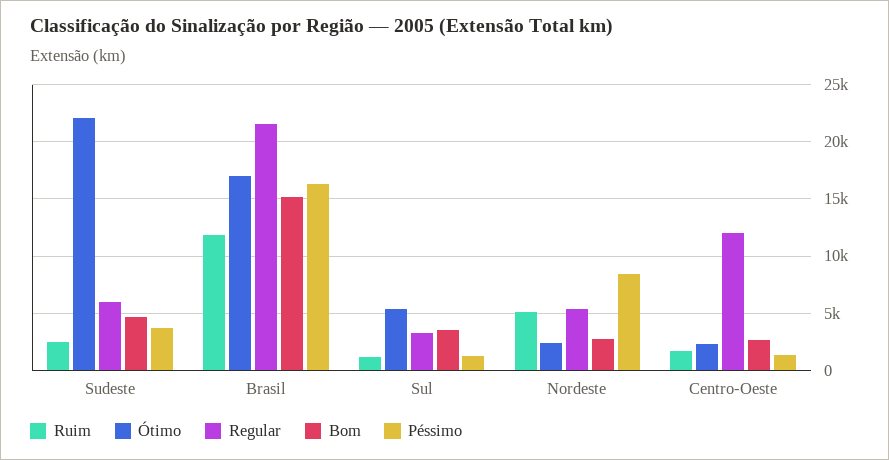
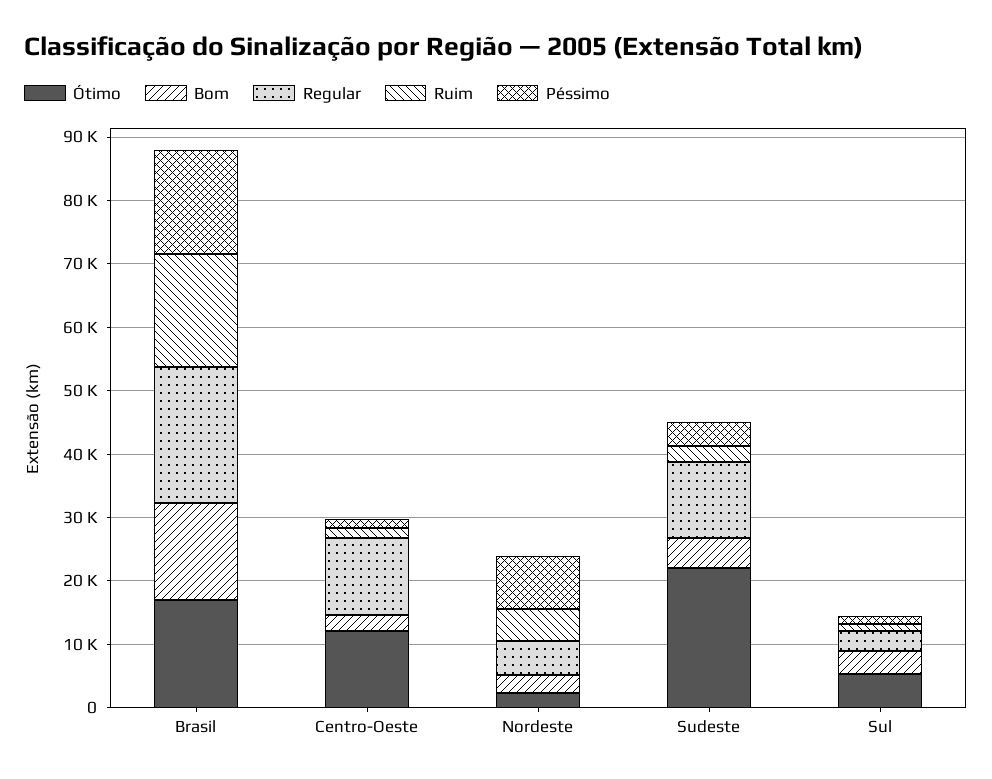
  {
    "Ruim": {
      "Sudeste": 2000,
-     "Brasil": 12000,
+     "Brasil": 18000,
      "Sul": 1000,
      "Nordeste": 5000,
      "Centro-Oeste": 2000
    },
    "Ótimo": {
      "Sudeste": 22000,
      "Brasil": 17000,
      "Sul": 5000,
      "Nordeste": 2000,
-     "Centro-Oeste": 2000
+     "Centro-Oeste": 12000
    },
    "Regular": {
-     "Sudeste": 6000,
+     "Sudeste": 12000,
      "Brasil": 22000,
      "Sul": 3000,
      "Nordeste": 5000,
      "Centro-Oeste": 12000
    },
    "Bom": {
      "Sudeste": 5000,
      "Brasil": 15000,
      "Sul": 4000,
      "Nordeste": 3000,
      "Centro-Oeste": 3000
    },
    "Péssimo": {
      "Sudeste": 4000,
      "Brasil": 16000,
      "Sul": 1000,
      "Nordeste": 8000,
      "Centro-Oeste": 1000
    }
  }

